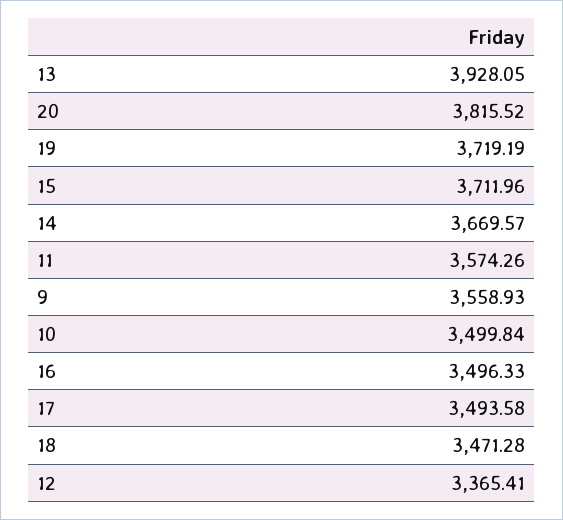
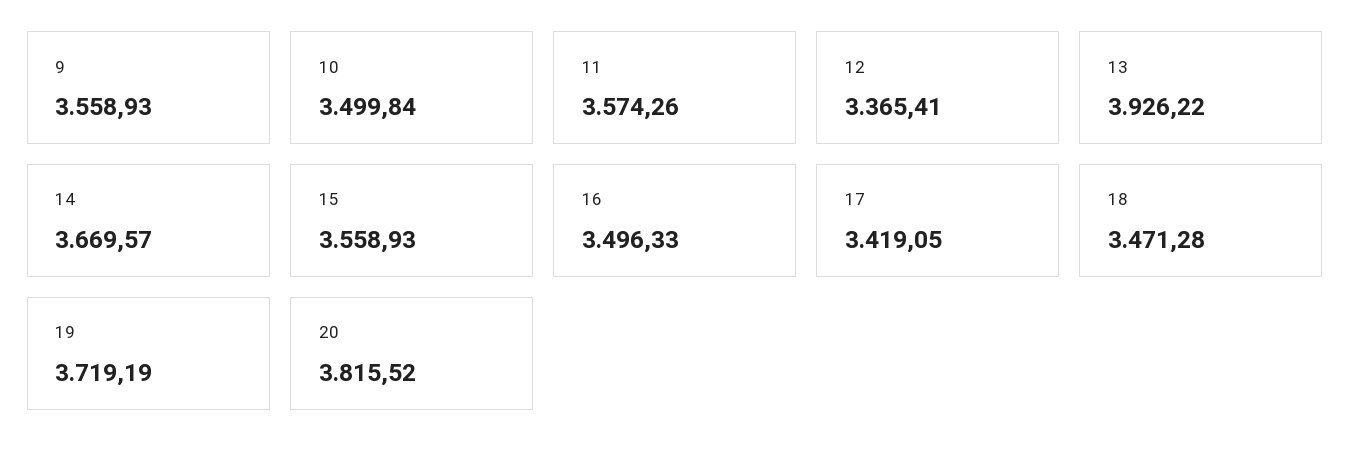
  {
-   "13": 3928.05,
+   "13": 3926.22,
    "20": 3815.52,
    "19": 3719.19,
-   "15": 3711.96,
+   "15": 3558.93,
    "14": 3669.57,
    "11": 3574.26,
    "9": 3558.93,
    "10": 3499.84,
    "16": 3496.33,
-   "17": 3493.58,
+   "17": 3419.05,
    "18": 3471.28,
    "12": 3365.41
  }

